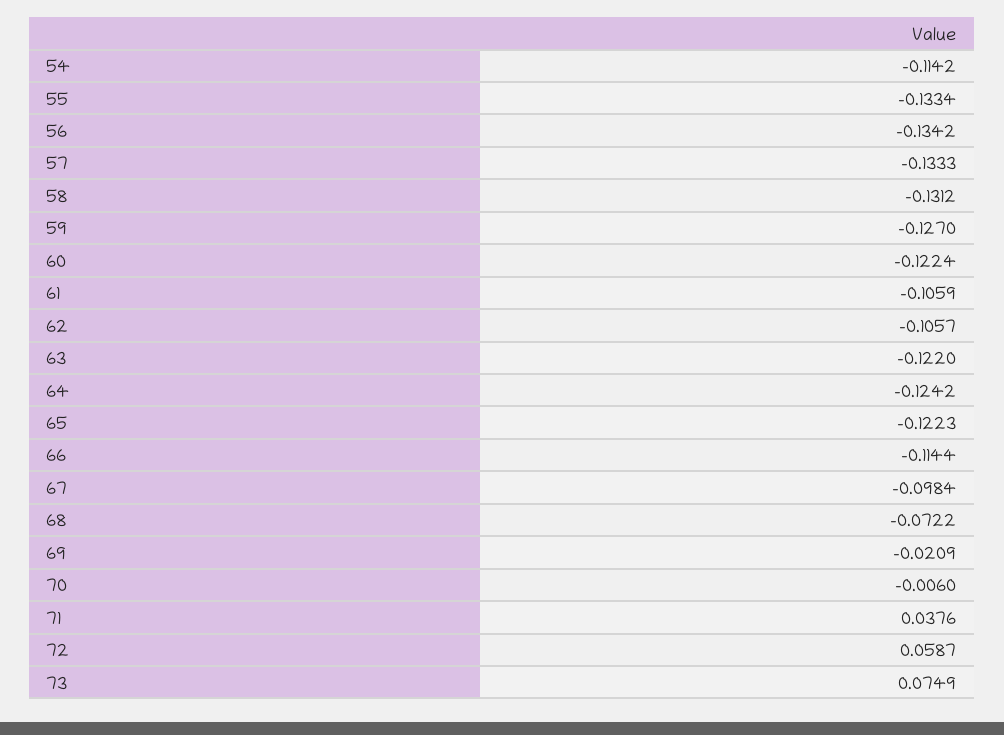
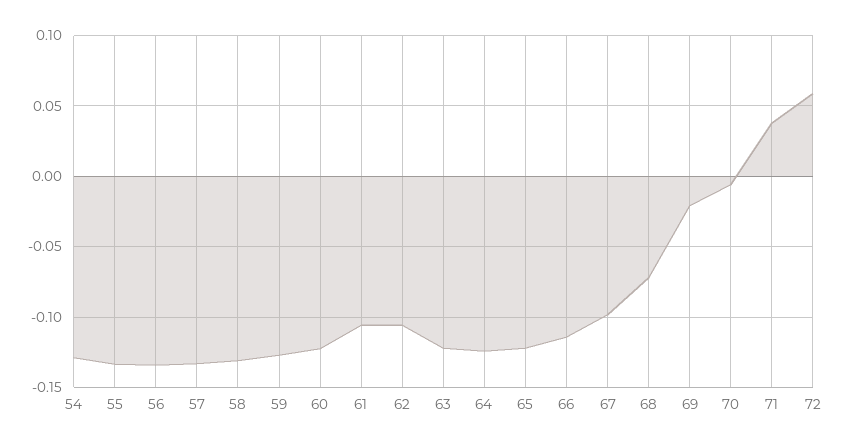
  {
-   "54": -0.1142,
+   "54": -0.13,
    "55": -0.1334,
    "56": -0.1342,
    "57": -0.1333,
    "58": -0.1312,
    "59": -0.127,
    "60": -0.1224,
    "61": -0.1059,
    "62": -0.1057,
    "63": -0.122,
    "64": -0.1242,
    "65": -0.1223,
    "66": -0.1144,
    "67": -0.0984,
    "68": -0.0722,
    "69": -0.0209,
    "70": -0.006,
    "71": 0.0376,
-   "72": 0.0587,
+   "72": 0.0587
-   "73": 0.0749
  }

